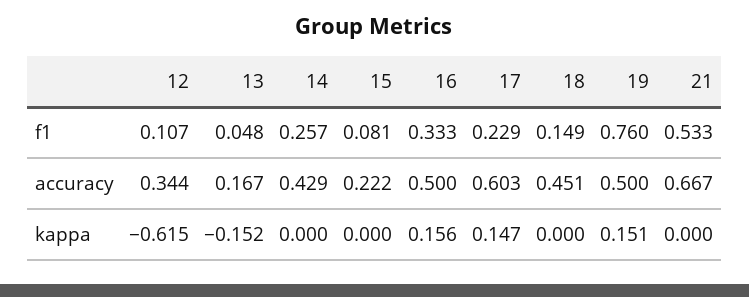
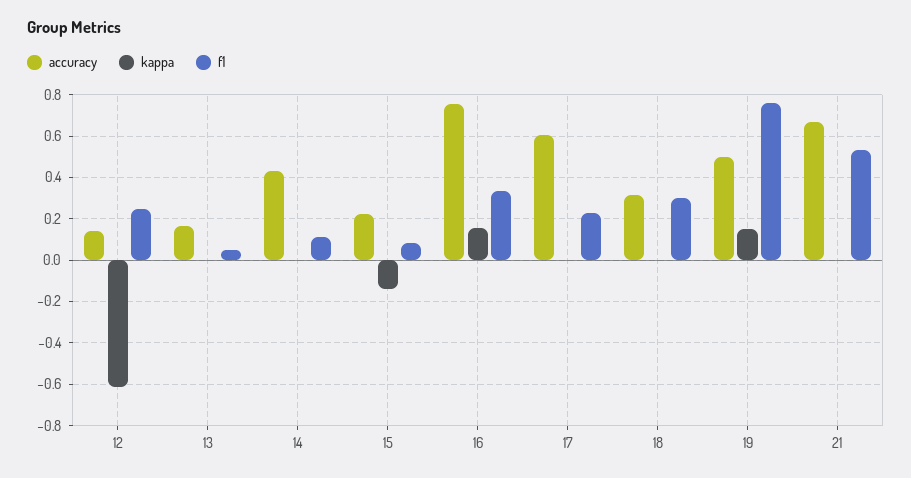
  {
    "f1": {
-     "12": 0.107,
+     "12": 0.25,
      "13": 0.048,
-     "14": 0.257,
+     "14": 0.1,
      "15": 0.081,
      "16": 0.333,
      "17": 0.229,
-     "18": 0.149,
+     "18": 0.3,
      "19": 0.76,
      "21": 0.533
    },
    "accuracy": {
-     "12": 0.344,
+     "12": 0.15,
      "13": 0.167,
      "14": 0.429,
      "15": 0.222,
-     "16": 0.5,
+     "16": 0.75,
      "17": 0.603,
-     "18": 0.451,
+     "18": 0.3,
      "19": 0.5,
      "21": 0.667
    },
    "kappa": {
      "12": -0.615,
-     "13": -0.152,
+     "13": 0,
      "14": 0,
-     "15": 0,
+     "15": -0.15,
      "16": 0.156,
-     "17": 0.147,
+     "17": 0,
      "18": 0,
      "19": 0.151,
      "21": 0
    }
  }

